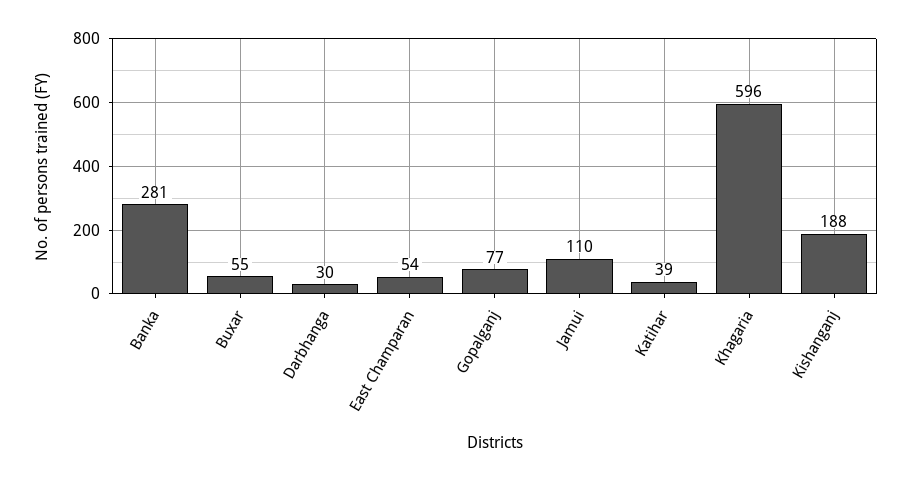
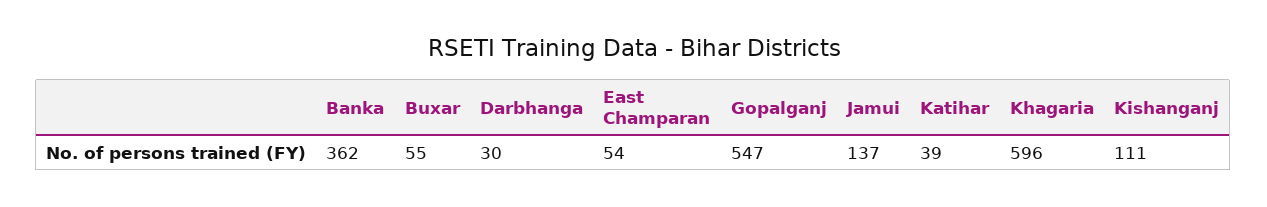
  {
-   "Banka": 281,
+   "Banka": 362,
    "Buxar": 55,
    "Darbhanga": 30,
    "East Champaran": 54,
-   "Gopalganj": 77,
+   "Gopalganj": 547,
-   "Jamui": 110,
+   "Jamui": 137,
    "Katihar": 39,
    "Khagaria": 596,
-   "Kishanganj": 188
+   "Kishanganj": 111
  }

